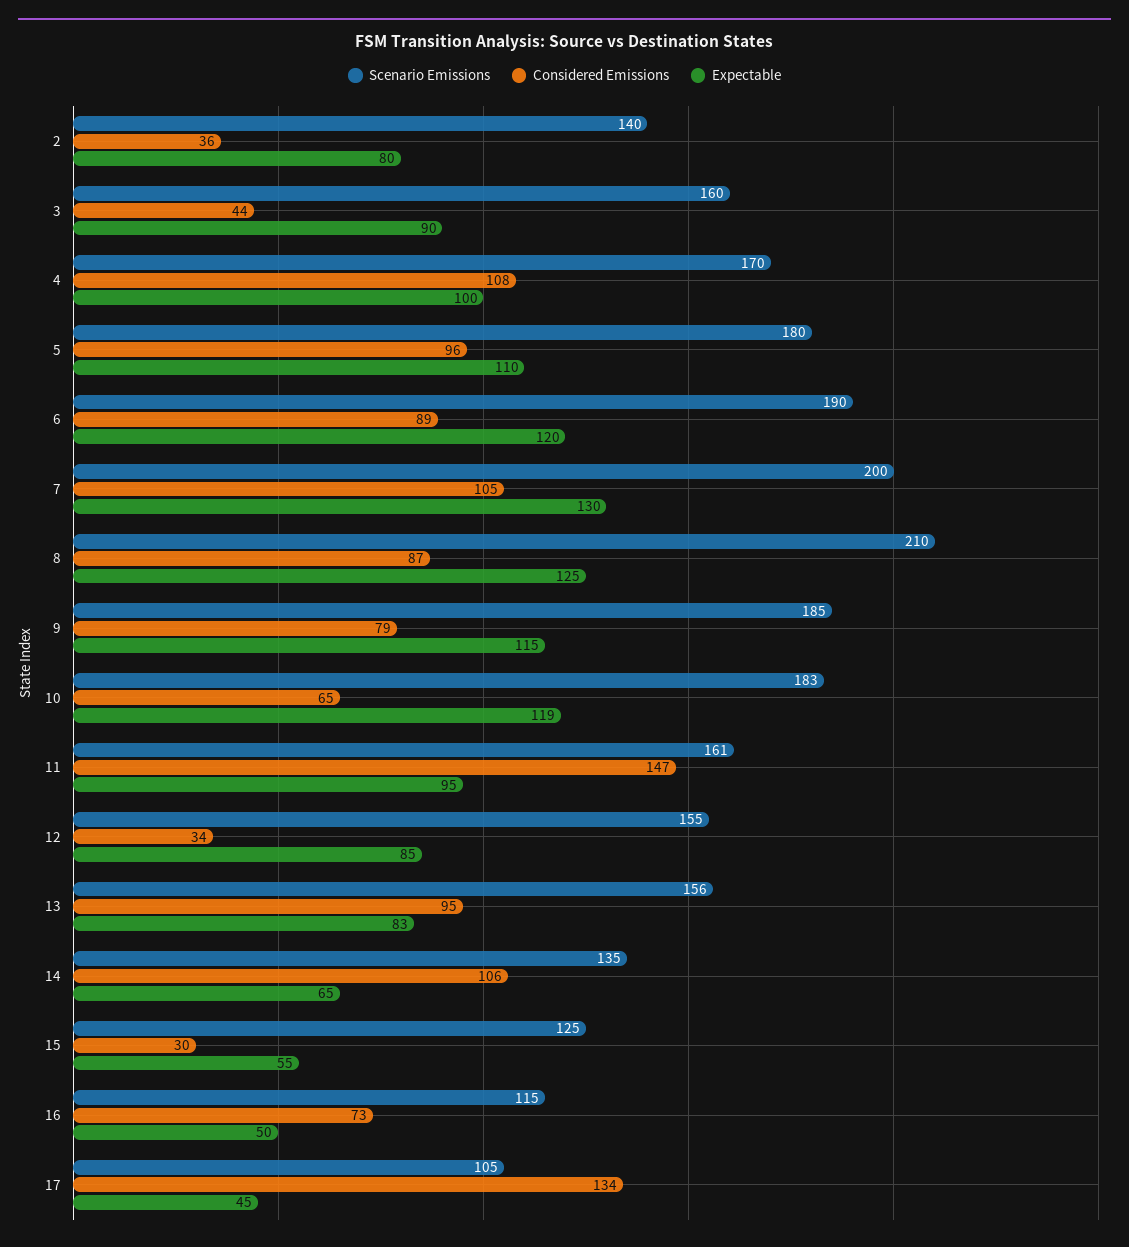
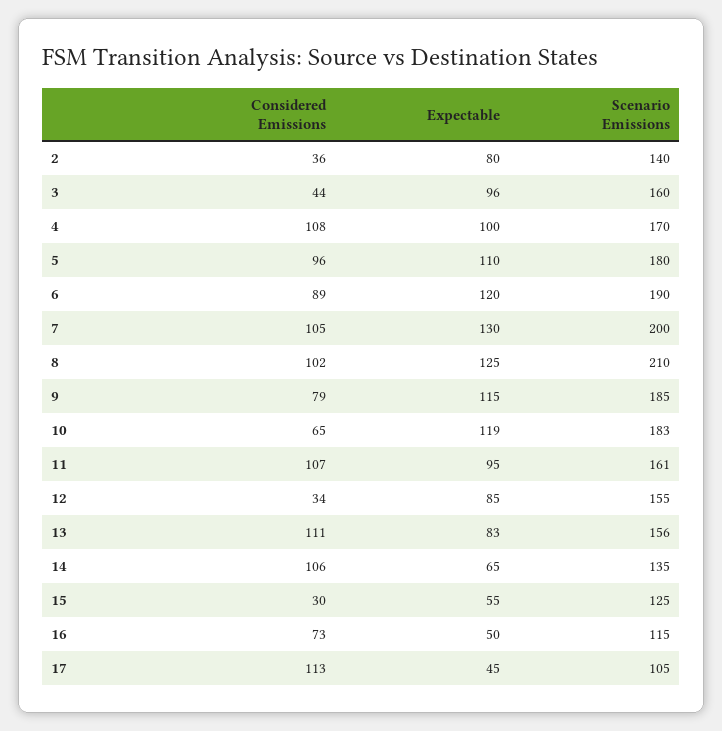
  {
    "Scenario Emissions": {
      "2": 140,
      "3": 160,
      "4": 170,
      "5": 180,
      "6": 190,
      "7": 200,
      "8": 210,
      "9": 185,
      "10": 183,
      "11": 161,
      "12": 155,
      "13": 156,
      "14": 135,
      "15": 125,
      "16": 115,
      "17": 105
    },
    "Considered Emissions": {
      "2": 36,
      "3": 44,
      "4": 108,
      "5": 96,
      "6": 89,
      "7": 105,
-     "8": 87,
+     "8": 102,
      "9": 79,
      "10": 65,
-     "11": 147,
+     "11": 107,
      "12": 34,
-     "13": 95,
+     "13": 111,
      "14": 106,
      "15": 30,
      "16": 73,
-     "17": 134
+     "17": 113
    },
    "Expectable": {
      "2": 80,
-     "3": 90,
+     "3": 96,
      "4": 100,
      "5": 110,
      "6": 120,
      "7": 130,
      "8": 125,
      "9": 115,
      "10": 119,
      "11": 95,
      "12": 85,
      "13": 83,
      "14": 65,
      "15": 55,
      "16": 50,
      "17": 45
    }
  }

